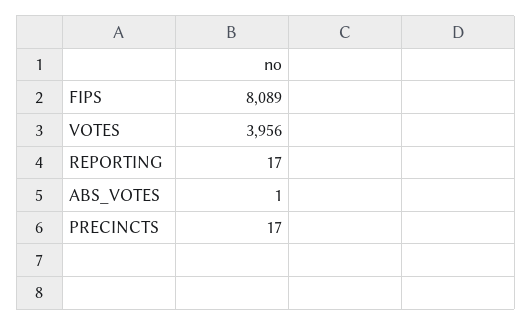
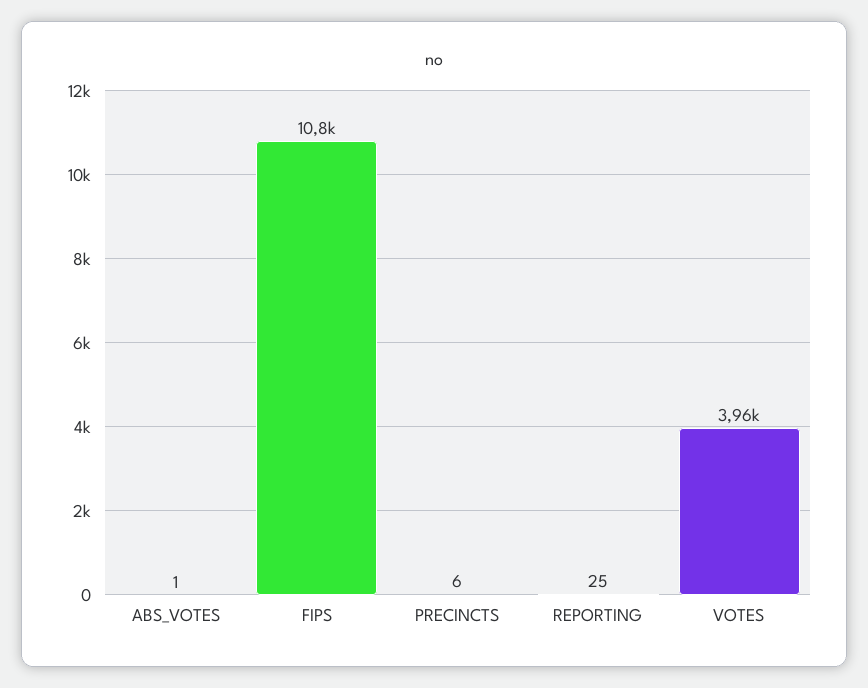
  {
-   "FIPS": 8089,
+   "FIPS": 10800,
    "VOTES": 3956,
-   "REPORTING": 17,
+   "REPORTING": 25,
    "ABS_VOTES": 1,
-   "PRECINCTS": 17
+   "PRECINCTS": 6
  }

